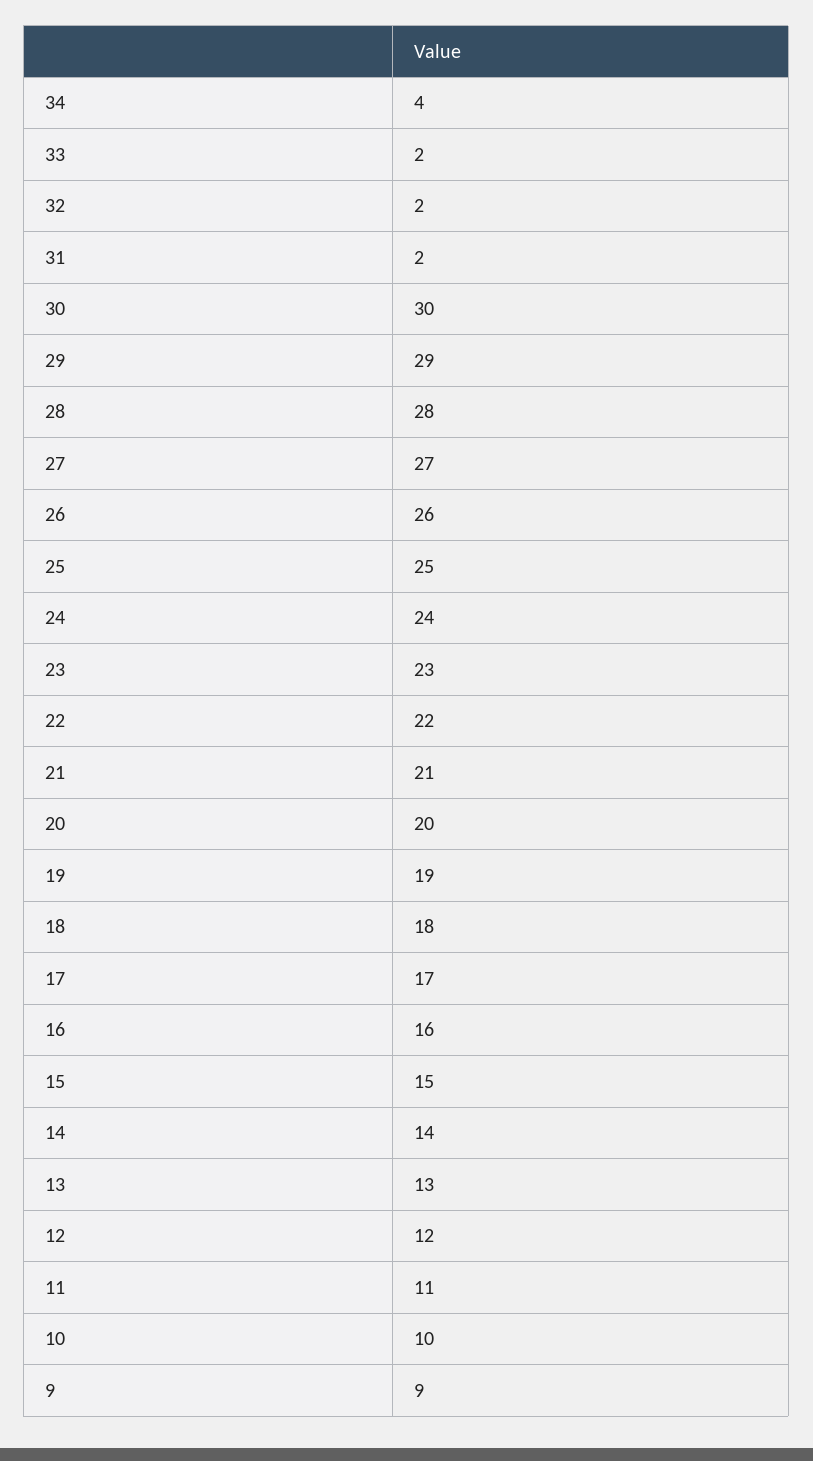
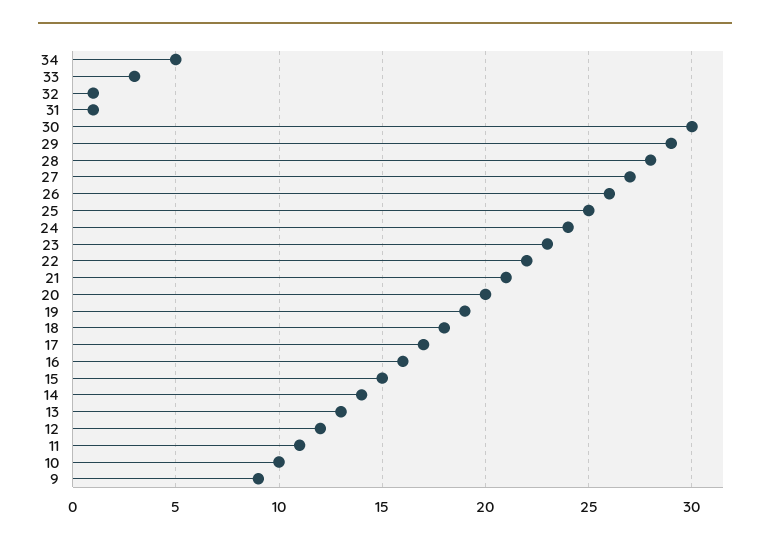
  {
-   "34": 4,
+   "34": 5,
-   "33": 2,
+   "33": 3,
-   "32": 2,
+   "32": 1,
-   "31": 2,
+   "31": 1,
    "30": 30,
    "29": 29,
    "28": 28,
    "27": 27,
    "26": 26,
    "25": 25,
    "24": 24,
    "23": 23,
    "22": 22,
    "21": 21,
    "20": 20,
    "19": 19,
    "18": 18,
    "17": 17,
    "16": 16,
    "15": 15,
    "14": 14,
    "13": 13,
    "12": 12,
    "11": 11,
    "10": 10,
    "9": 9
  }

